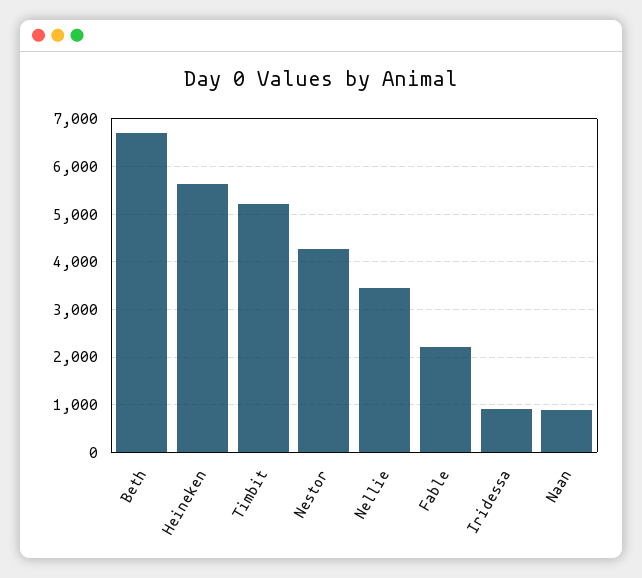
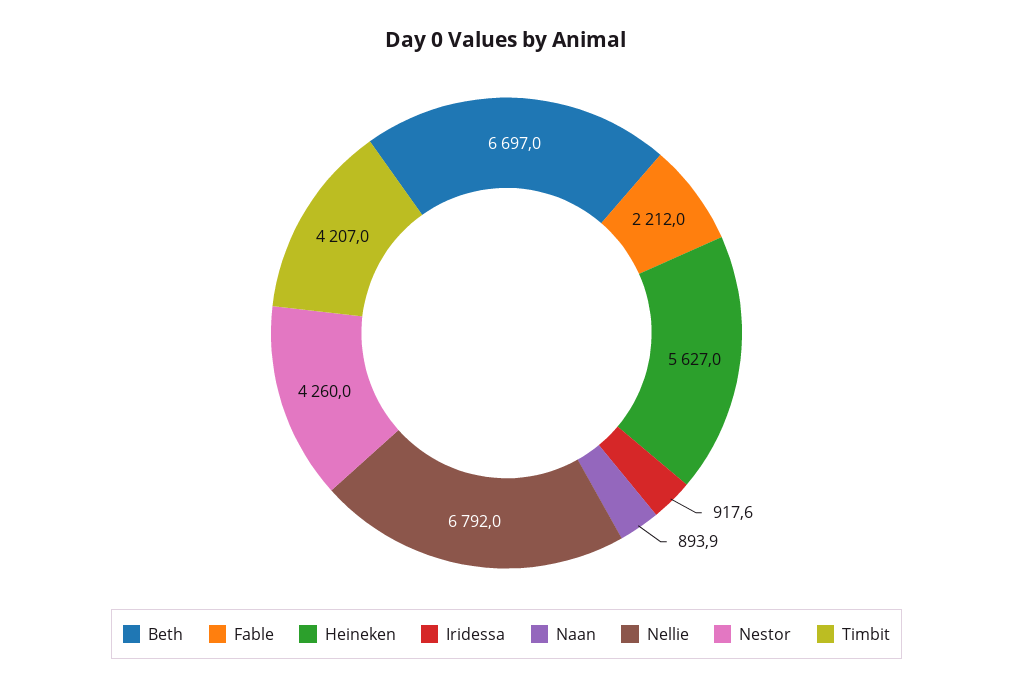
  {
    "Beth": 6697,
    "Heineken": 5627,
-   "Timbit": 5200,
+   "Timbit": 4207,
    "Nestor": 4260,
-   "Nellie": 3400,
+   "Nellie": 6792,
    "Fable": 2212,
    "Iridessa": 917.6,
    "Naan": 893.9
  }

